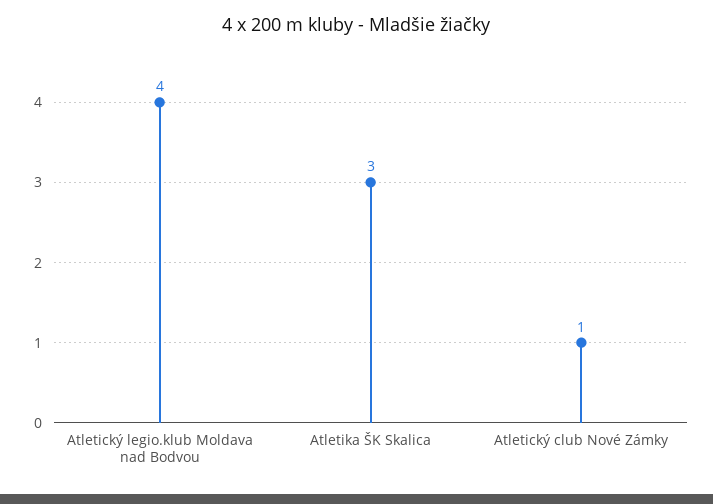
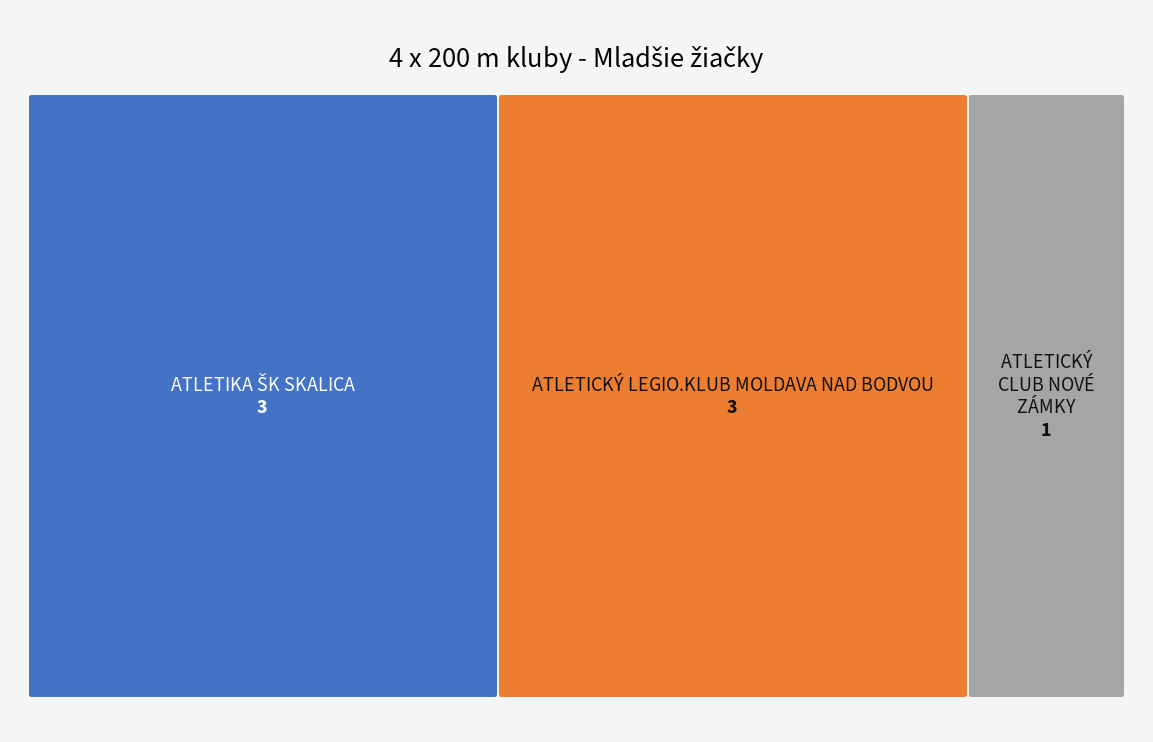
  {
-   "Atletický legio.klub Moldava nad Bodvou": 4,
+   "Atletický legio.klub Moldava nad Bodvou": 3,
    "Atletika ŠK Skalica": 3,
    "Atletický club Nové Zámky": 1
  }

